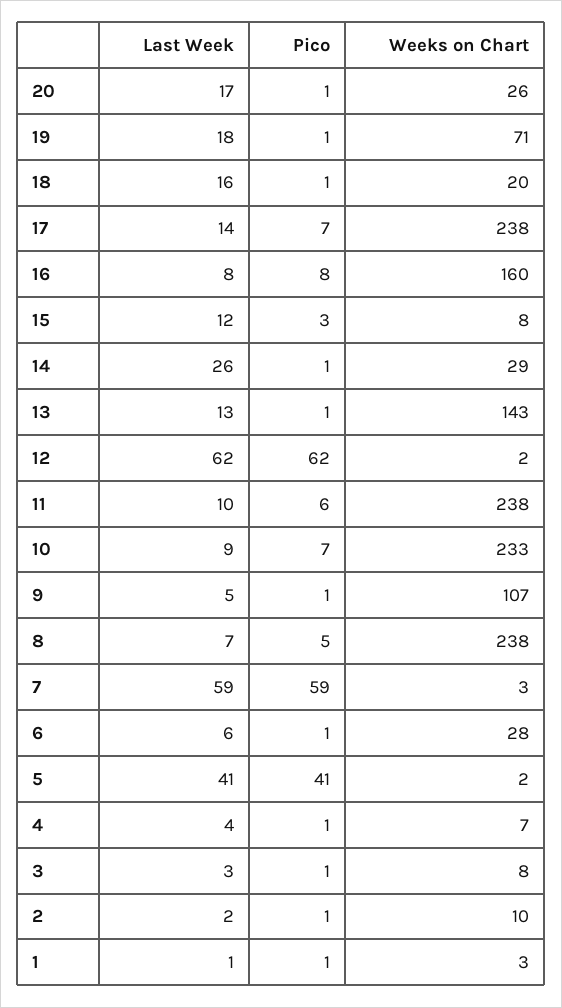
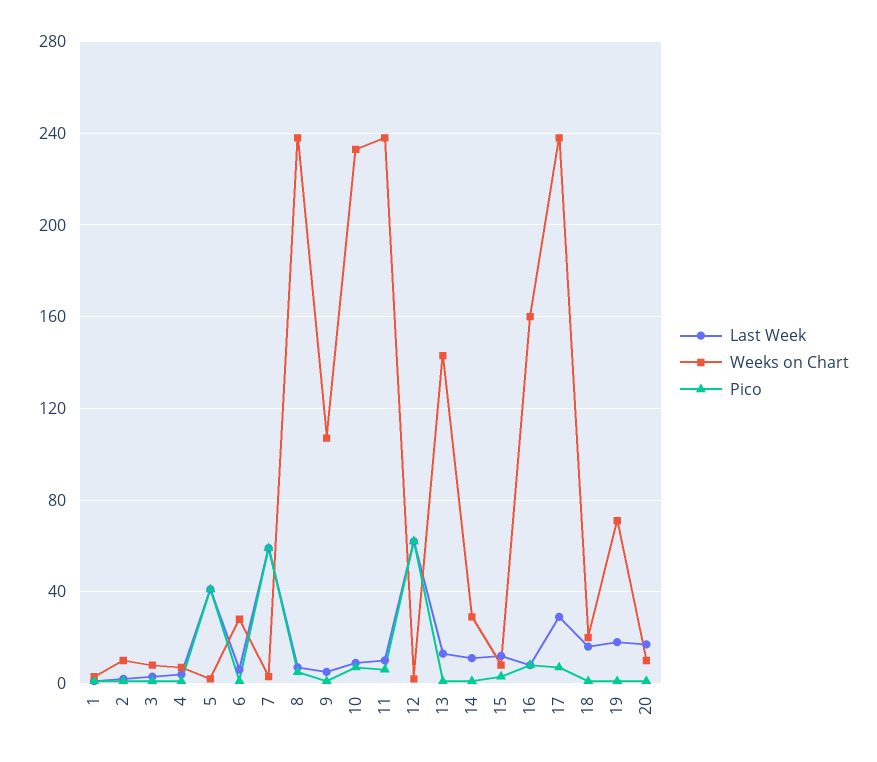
  {
    "Last Week": {
      "20": 17,
      "19": 18,
      "18": 16,
-     "17": 14,
+     "17": 30,
      "16": 8,
      "15": 12,
-     "14": 26,
+     "14": 10,
      "13": 13,
      "12": 62,
      "11": 10,
      "10": 9,
      "9": 5,
      "8": 7,
      "7": 59,
      "6": 6,
      "5": 41,
      "4": 4,
      "3": 3,
      "2": 2,
      "1": 1
    },
    "Pico": {
      "20": 1,
      "19": 1,
      "18": 1,
      "17": 7,
      "16": 8,
      "15": 3,
      "14": 1,
      "13": 1,
      "12": 62,
      "11": 6,
      "10": 7,
      "9": 1,
      "8": 5,
      "7": 59,
      "6": 1,
      "5": 41,
      "4": 1,
      "3": 1,
      "2": 1,
      "1": 1
    },
    "Weeks on Chart": {
-     "20": 26,
+     "20": 10,
      "19": 71,
      "18": 20,
      "17": 238,
      "16": 160,
      "15": 8,
      "14": 29,
      "13": 143,
      "12": 2,
      "11": 238,
      "10": 233,
      "9": 107,
      "8": 238,
      "7": 3,
      "6": 28,
      "5": 2,
      "4": 7,
      "3": 8,
      "2": 10,
      "1": 3
    }
  }

